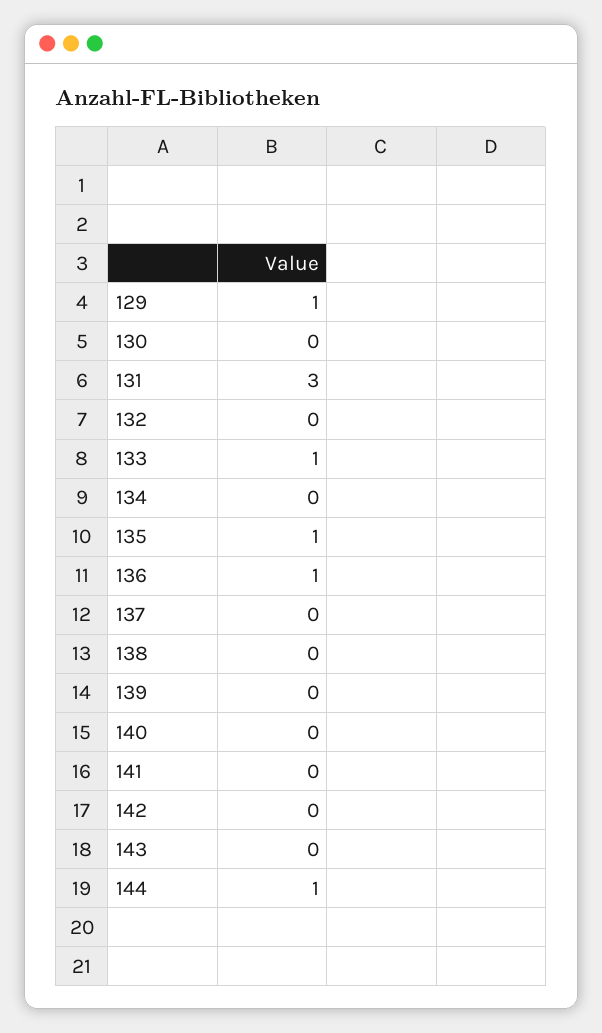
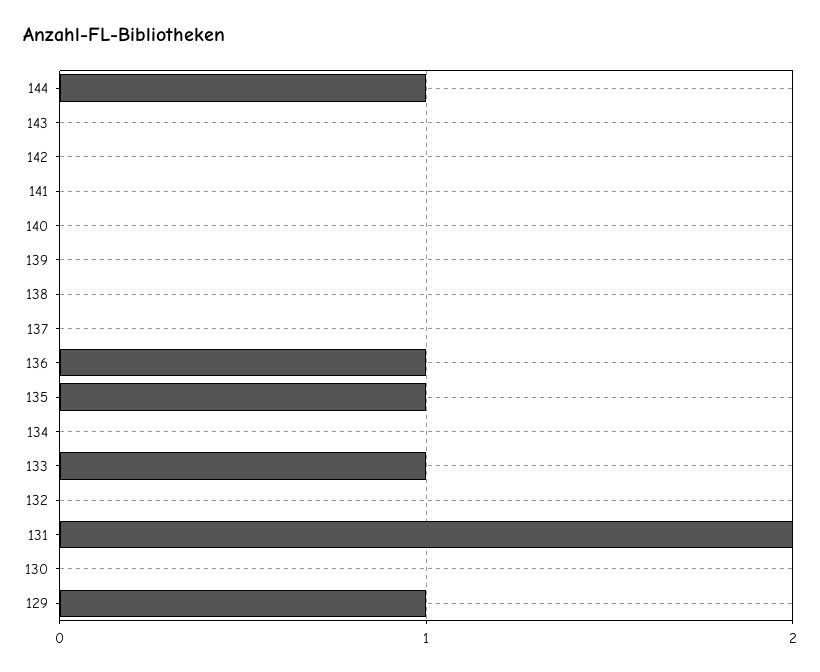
  {
    "129": 1,
    "130": 0,
-   "131": 3,
+   "131": 2,
    "132": 0,
    "133": 1,
    "134": 0,
    "135": 1,
    "136": 1,
    "137": 0,
    "138": 0,
    "139": 0,
    "140": 0,
    "141": 0,
    "142": 0,
    "143": 0,
    "144": 1
  }

